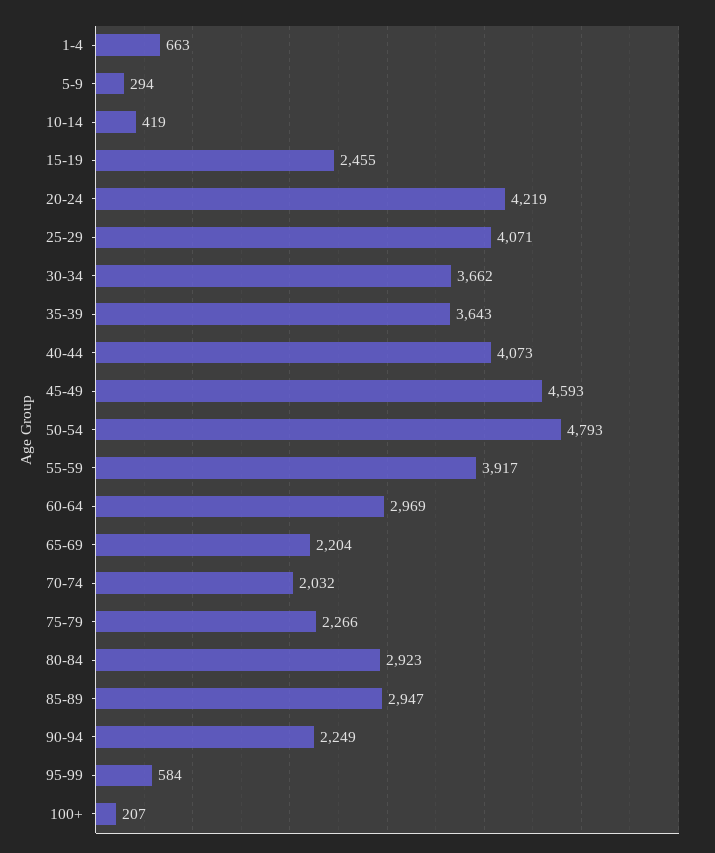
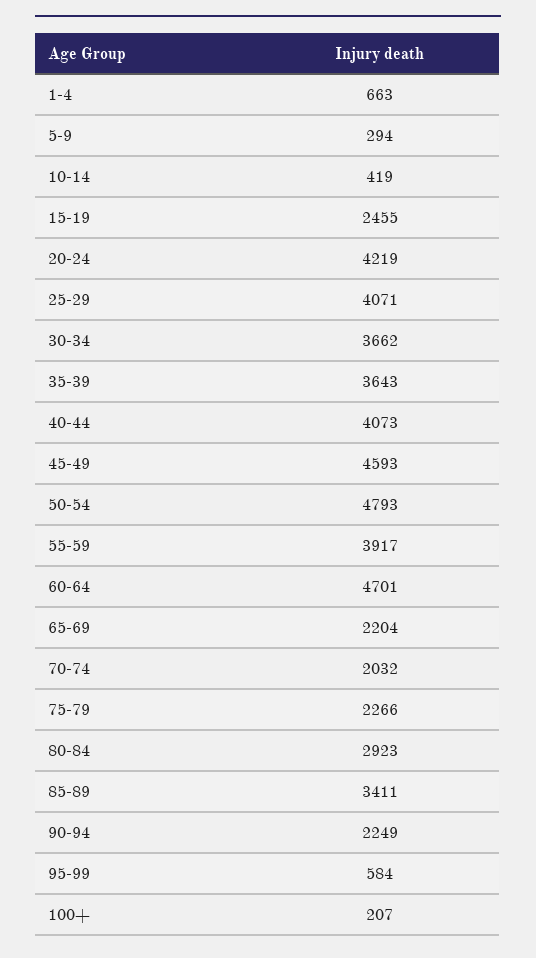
  {
    "1-4": 663,
    "5-9": 294,
    "10-14": 419,
    "15-19": 2455,
    "20-24": 4219,
    "25-29": 4071,
    "30-34": 3662,
    "35-39": 3643,
    "40-44": 4073,
    "45-49": 4593,
    "50-54": 4793,
    "55-59": 3917,
-   "60-64": 2969,
+   "60-64": 4701,
    "65-69": 2204,
    "70-74": 2032,
    "75-79": 2266,
    "80-84": 2923,
-   "85-89": 2947,
+   "85-89": 3411,
    "90-94": 2249,
    "95-99": 584,
    "100+": 207
  }

